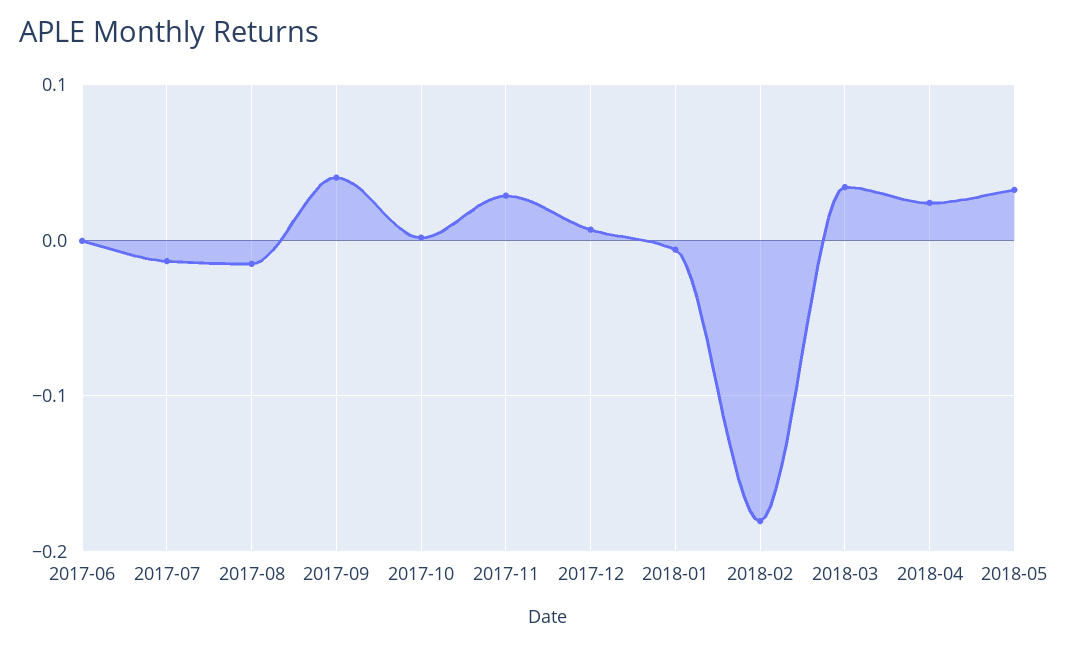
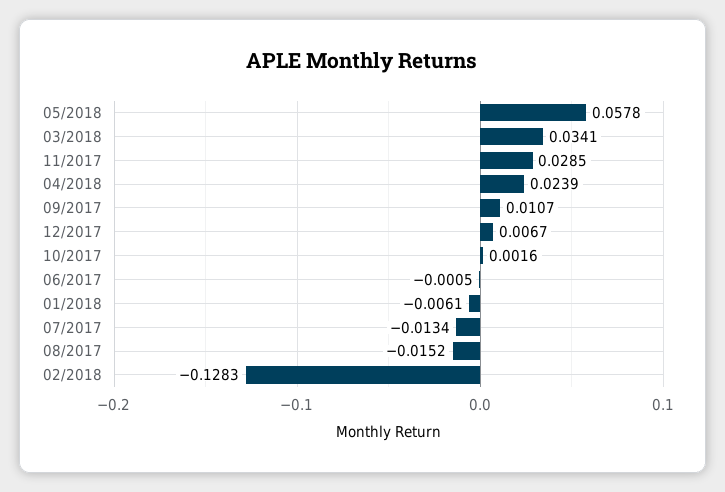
  {
    "2017-06": -0.0005,
    "2017-07": -0.0134,
    "2017-08": -0.0152,
-   "2017-09": 0.04,
+   "2017-09": 0.0107,
    "2017-10": 0.0016,
    "2017-11": 0.0285,
    "2017-12": 0.0067,
    "2018-01": -0.0061,
-   "2018-02": -0.18,
+   "2018-02": -0.1283,
    "2018-03": 0.0341,
    "2018-04": 0.0239,
-   "2018-05": 0.03
+   "2018-05": 0.0578
  }

